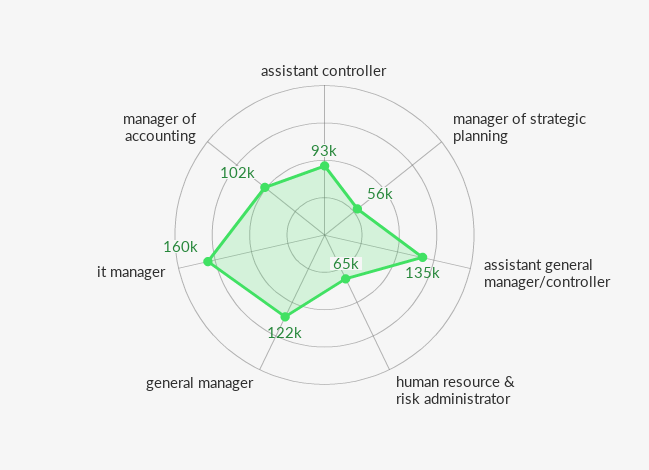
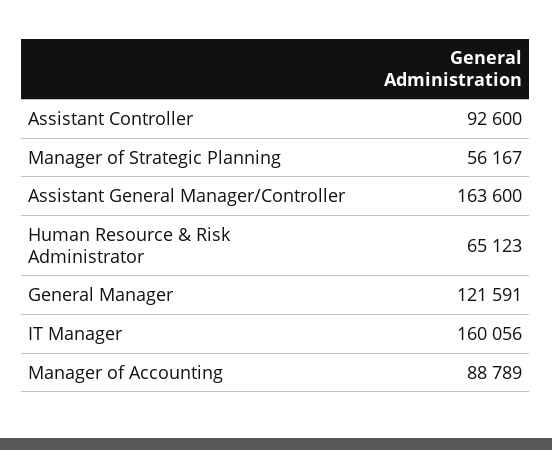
  {
    "assistant controller": 92600,
    "manager of strategic planning": 56167,
-   "assistant general manager/controller": 135000,
+   "assistant general manager/controller": 163600,
    "human resource & risk administrator": 65123,
    "general manager": 121591,
    "it manager": 160056,
-   "manager of accounting": 102000
+   "manager of accounting": 88789
  }

